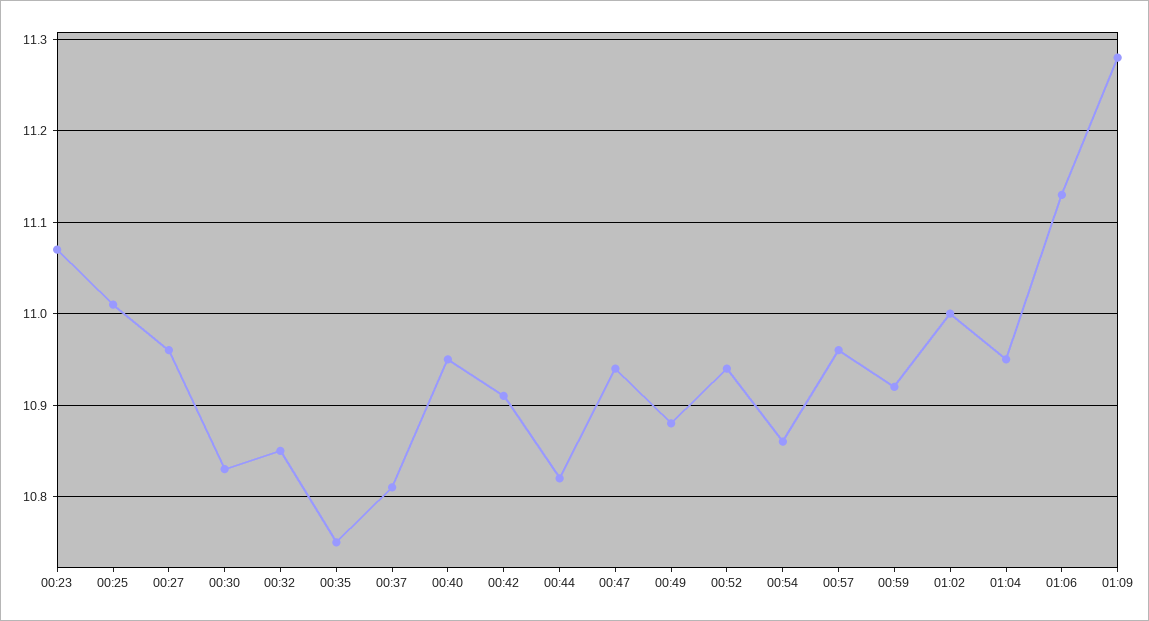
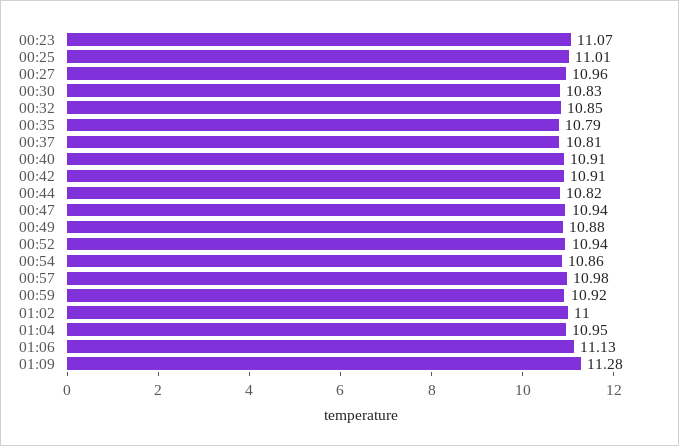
  {
    "00:23": 11.07,
    "00:25": 11.01,
    "00:27": 10.96,
    "00:30": 10.83,
    "00:32": 10.85,
-   "00:35": 10.75,
+   "00:35": 10.79,
    "00:37": 10.81,
-   "00:40": 10.95,
+   "00:40": 10.91,
    "00:42": 10.91,
    "00:44": 10.82,
    "00:47": 10.94,
    "00:49": 10.88,
    "00:52": 10.94,
    "00:54": 10.86,
-   "00:57": 10.96,
+   "00:57": 10.98,
    "00:59": 10.92,
    "01:02": 11,
    "01:04": 10.95,
    "01:06": 11.13,
    "01:09": 11.28
  }

